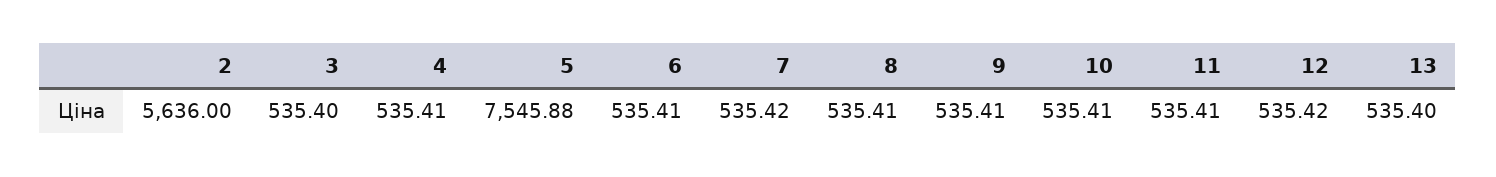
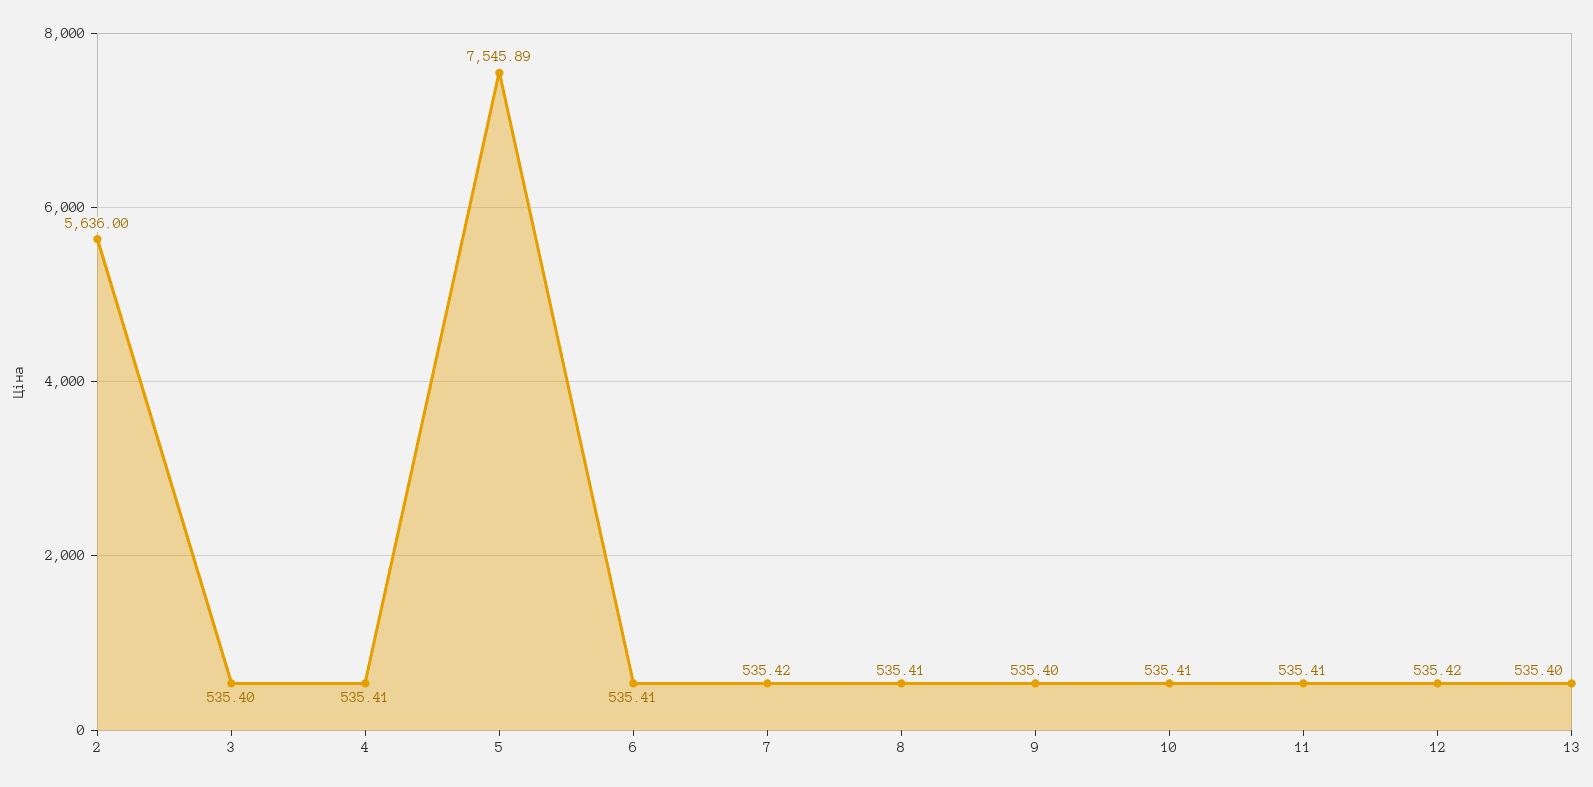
  {
    "2": 5636,
    "3": 535.4,
    "4": 535.41,
-   "5": 7545.88,
+   "5": 7545.89,
    "6": 535.41,
    "7": 535.42,
    "8": 535.41,
-   "9": 535.41,
+   "9": 535.4,
    "10": 535.41,
    "11": 535.41,
    "12": 535.42,
    "13": 535.4
  }

